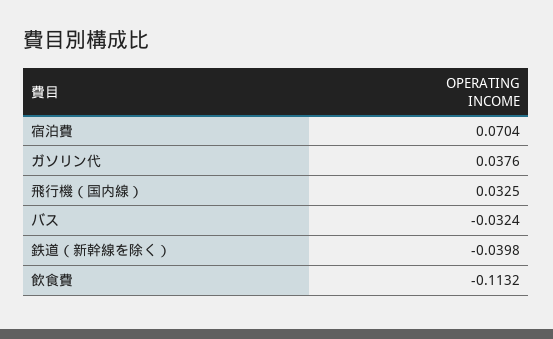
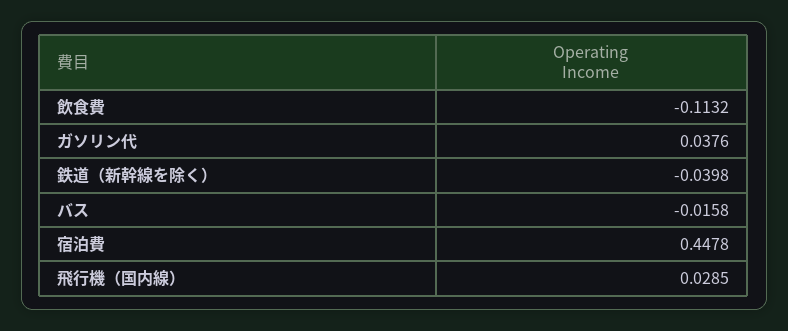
  {
-   "宿泊費": 0.0704,
+   "宿泊費": 0.4478,
    "ガソリン代": 0.0376,
-   "飛行機（国内線）": 0.0325,
+   "飛行機（国内線）": 0.0285,
-   "バス": -0.0324,
+   "バス": -0.0158,
    "鉄道（新幹線を除く）": -0.0398,
    "飲食費": -0.1132
  }

